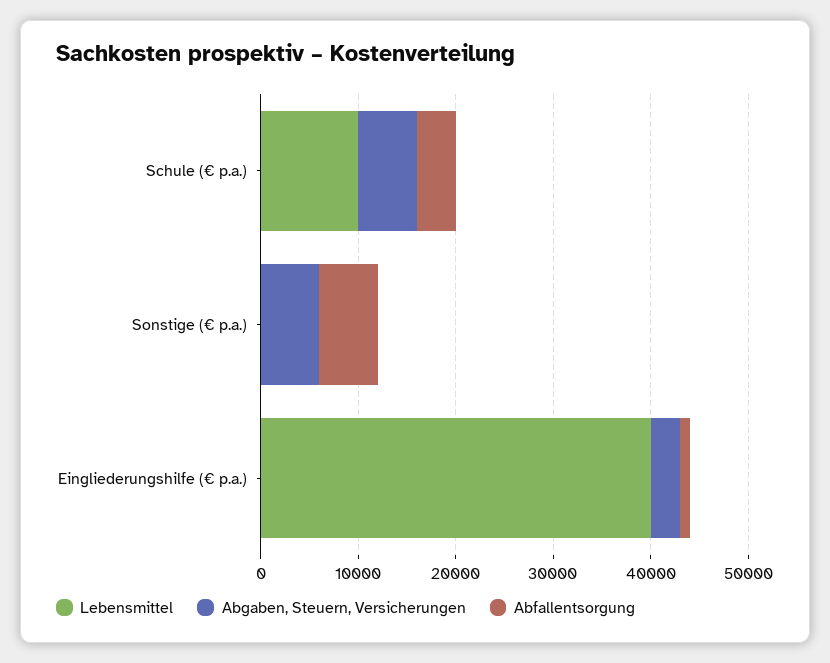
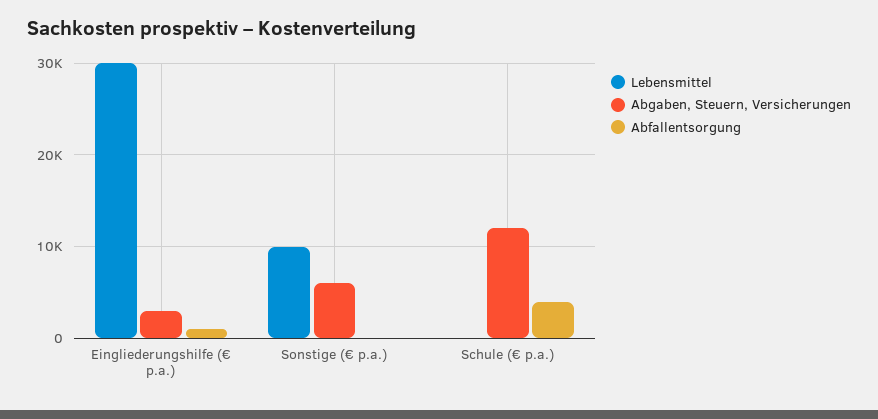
  {
    "Lebensmittel": {
-     "Schule (€ p.a.)": 10000,
+     "Schule (€ p.a.)": 0,
-     "Sonstige (€ p.a.)": 0,
+     "Sonstige (€ p.a.)": 10000,
-     "Eingliederungshilfe (€ p.a.)": 40000
+     "Eingliederungshilfe (€ p.a.)": 30000
    },
    "Abgaben, Steuern, Versicherungen": {
-     "Schule (€ p.a.)": 6000,
+     "Schule (€ p.a.)": 12000,
      "Sonstige (€ p.a.)": 6000,
      "Eingliederungshilfe (€ p.a.)": 3000
    },
    "Abfallentsorgung": {
      "Schule (€ p.a.)": 4000,
-     "Sonstige (€ p.a.)": 6000,
+     "Sonstige (€ p.a.)": 0,
      "Eingliederungshilfe (€ p.a.)": 1000
    }
  }

